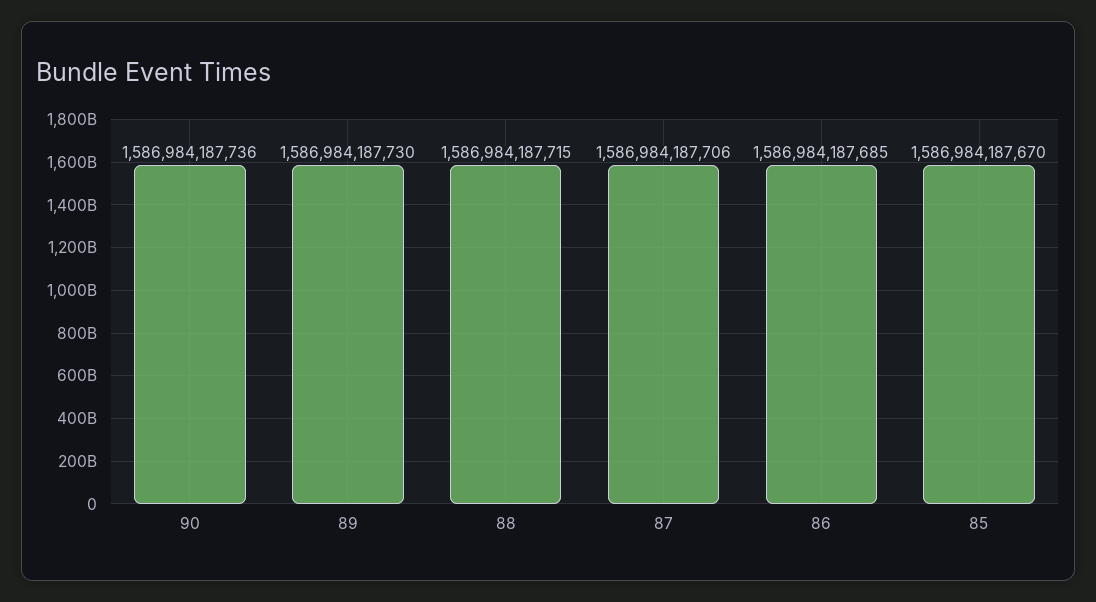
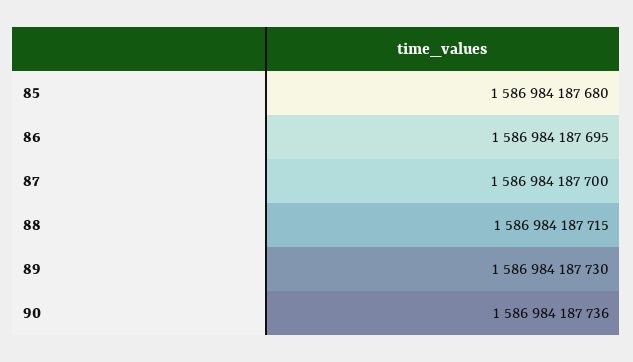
  {
    "90": 1586984187736,
    "89": 1586984187730,
    "88": 1586984187715,
-   "87": 1586984187706,
+   "87": 1586984187700,
-   "86": 1586984187685,
+   "86": 1586984187695,
-   "85": 1586984187670
+   "85": 1586984187680
  }

